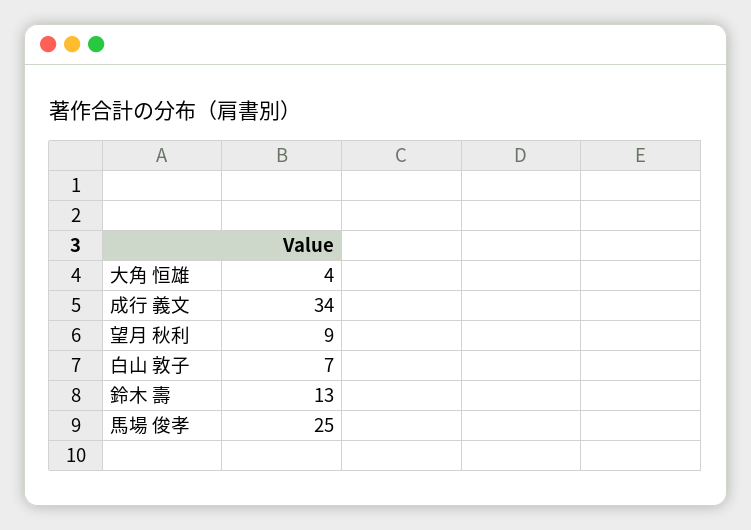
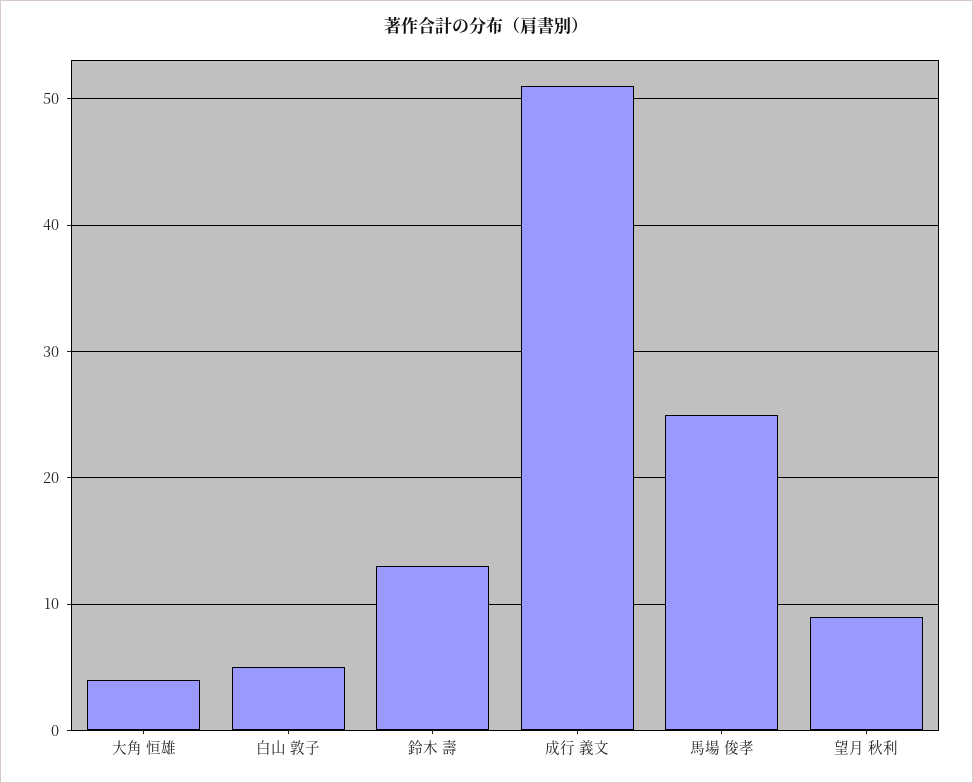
  {
    "大角 恒雄": 4,
-   "成行 義文": 34,
+   "成行 義文": 51,
    "望月 秋利": 9,
-   "白山 敦子": 7,
+   "白山 敦子": 5,
    "鈴木 壽": 13,
    "馬場 俊孝": 25
  }

